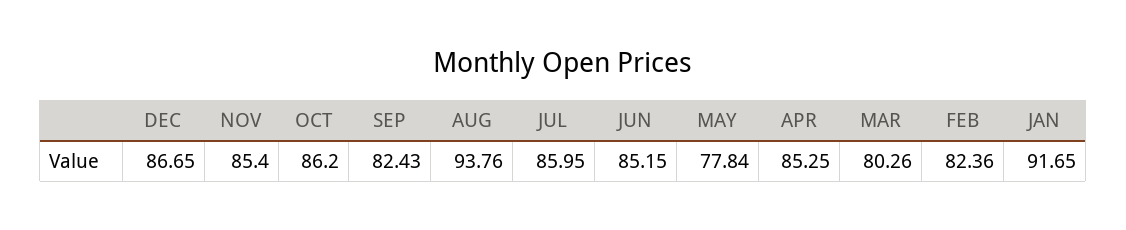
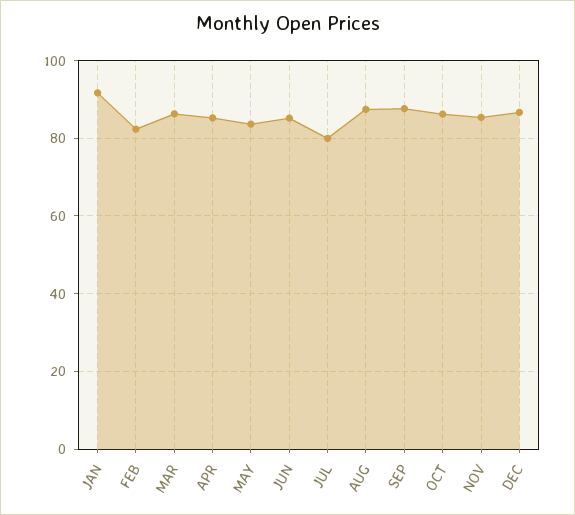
  {
    "DEC": 86.65,
    "NOV": 85.4,
    "OCT": 86.2,
-   "SEP": 82.43,
+   "SEP": 88,
-   "AUG": 93.76,
+   "AUG": 88,
-   "JUL": 85.95,
+   "JUL": 80,
    "JUN": 85.15,
-   "MAY": 77.84,
+   "MAY": 84,
    "APR": 85.25,
-   "MAR": 80.26,
+   "MAR": 86,
    "FEB": 82.36,
    "JAN": 91.65
  }

